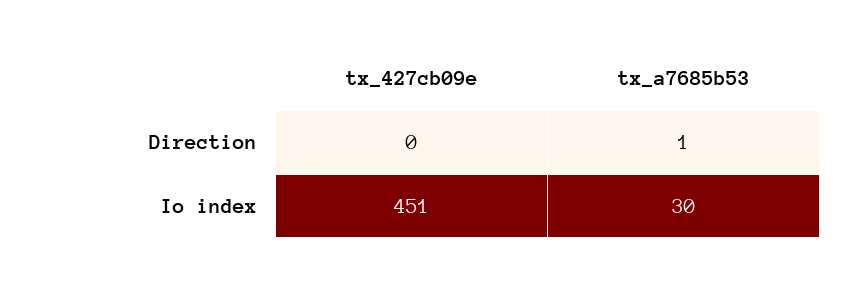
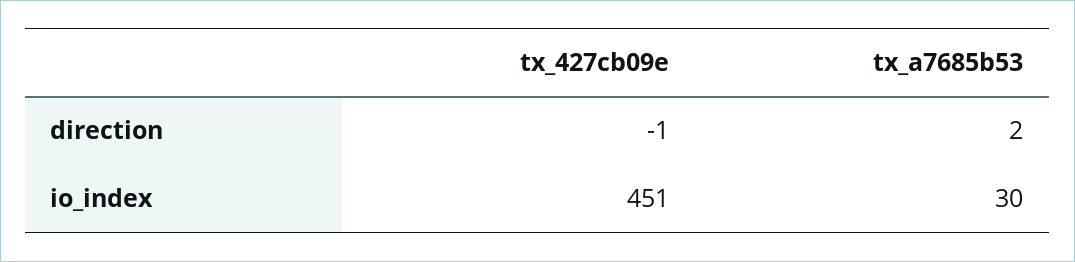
  {
    "tx_427cb09e": {
-     "Direction": 0,
+     "Direction": -1,
      "Io index": 451
    },
    "tx_a7685b53": {
-     "Direction": 1,
+     "Direction": 2,
      "Io index": 30
    }
  }

